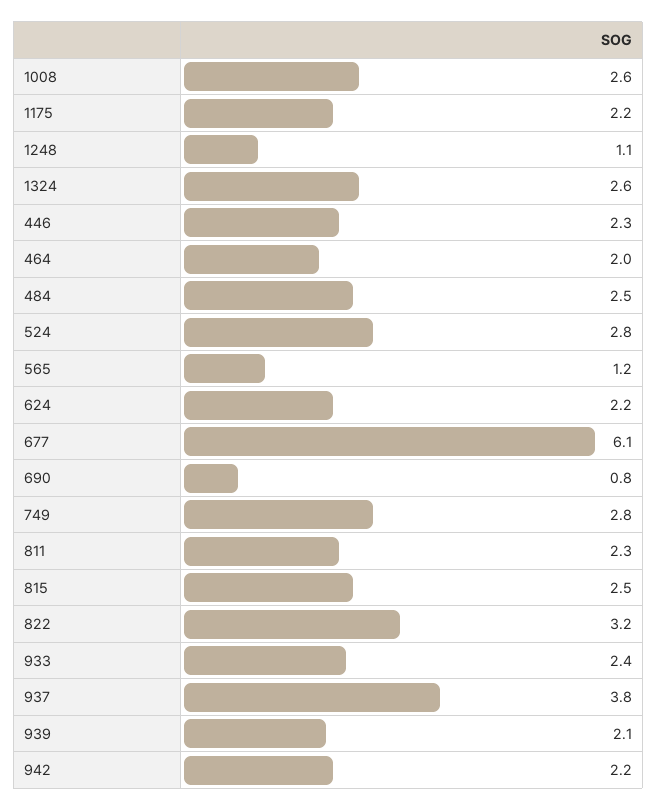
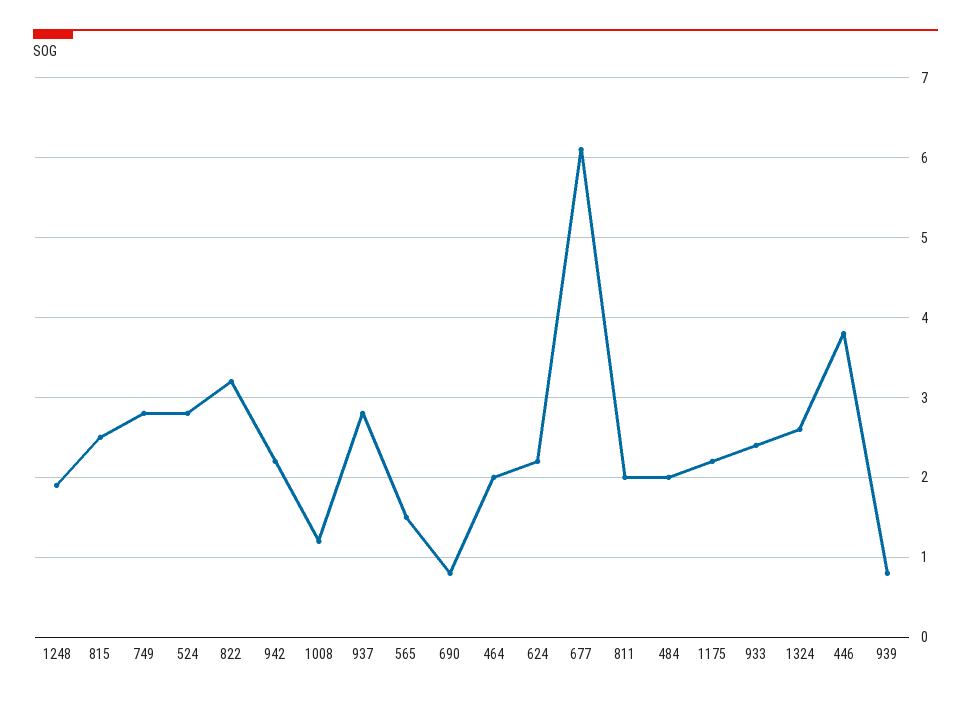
  {
-   "1008": 2.6,
+   "1008": 1.2,
    "1175": 2.2,
-   "1248": 1.1,
+   "1248": 1.9,
    "1324": 2.6,
-   "446": 2.3,
+   "446": 3.8,
    "464": 2,
-   "484": 2.5,
+   "484": 2,
    "524": 2.8,
-   "565": 1.2,
+   "565": 1.5,
    "624": 2.2,
    "677": 6.1,
    "690": 0.8,
    "749": 2.8,
-   "811": 2.3,
+   "811": 2,
    "815": 2.5,
    "822": 3.2,
    "933": 2.4,
-   "937": 3.8,
+   "937": 2.8,
-   "939": 2.1,
+   "939": 0.8,
    "942": 2.2
  }

